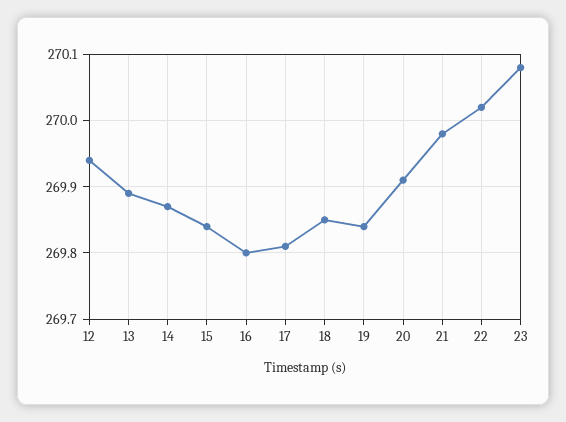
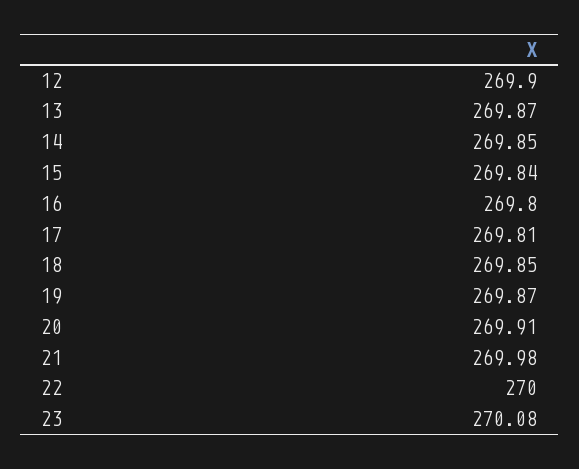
  {
-   "12": 269.94,
+   "12": 269.9,
-   "13": 269.89,
+   "13": 269.87,
-   "14": 269.87,
+   "14": 269.85,
    "15": 269.84,
    "16": 269.8,
    "17": 269.81,
    "18": 269.85,
-   "19": 269.84,
+   "19": 269.87,
    "20": 269.91,
    "21": 269.98,
-   "22": 270.02,
+   "22": 270,
    "23": 270.08
  }

